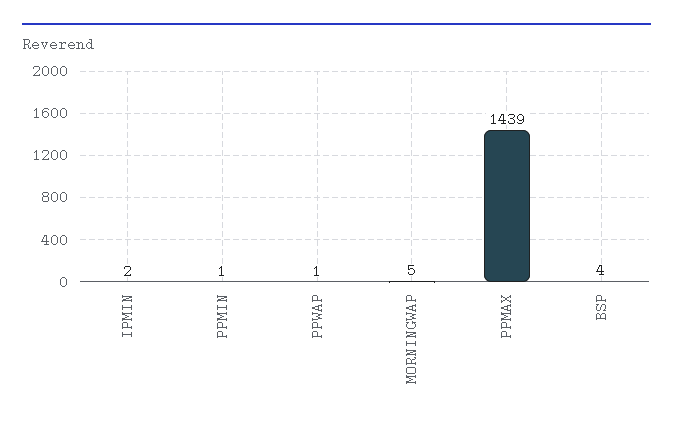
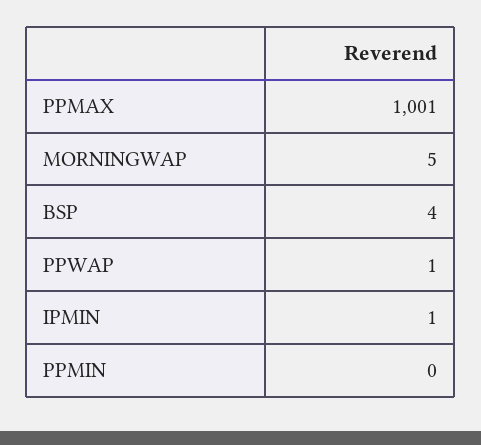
  {
-   "IPMIN": 2,
+   "IPMIN": 1,
-   "PPMIN": 1,
+   "PPMIN": 0,
    "PPWAP": 1,
    "MORNINGWAP": 5,
-   "PPMAX": 1439,
+   "PPMAX": 1001,
    "BSP": 4
  }

